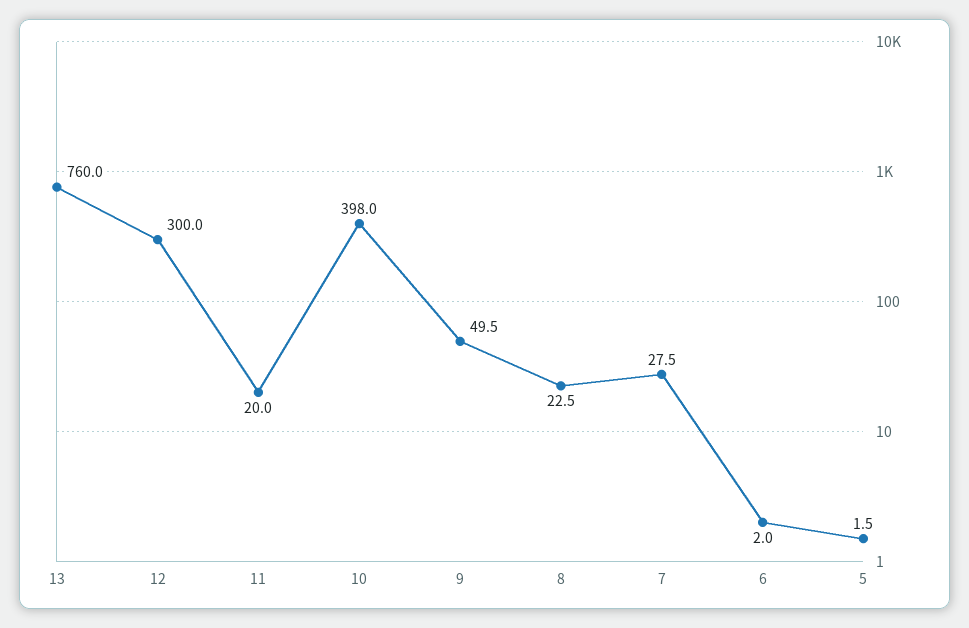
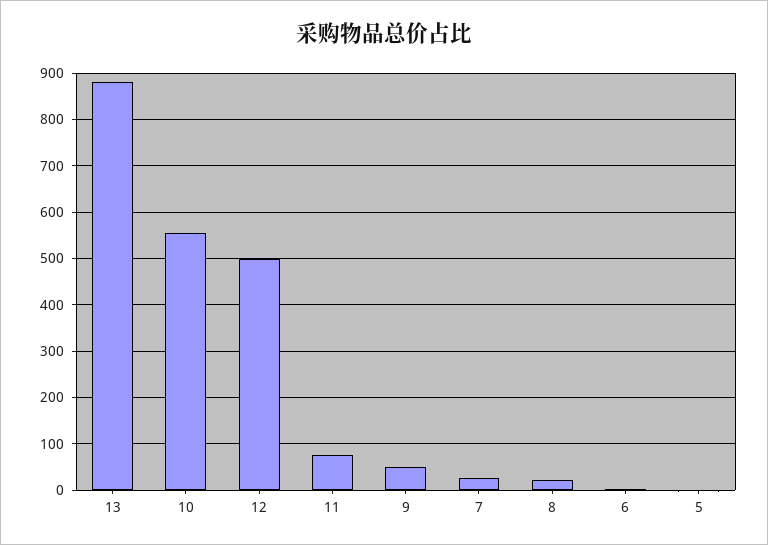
  {
-   "13": 760,
+   "13": 880,
-   "12": 300,
+   "12": 500,
-   "11": 20,
+   "11": 80,
-   "10": 398,
+   "10": 560,
    "9": 49.5,
    "8": 22.5,
    "7": 27.5,
    "6": 2,
    "5": 1.5
  }

